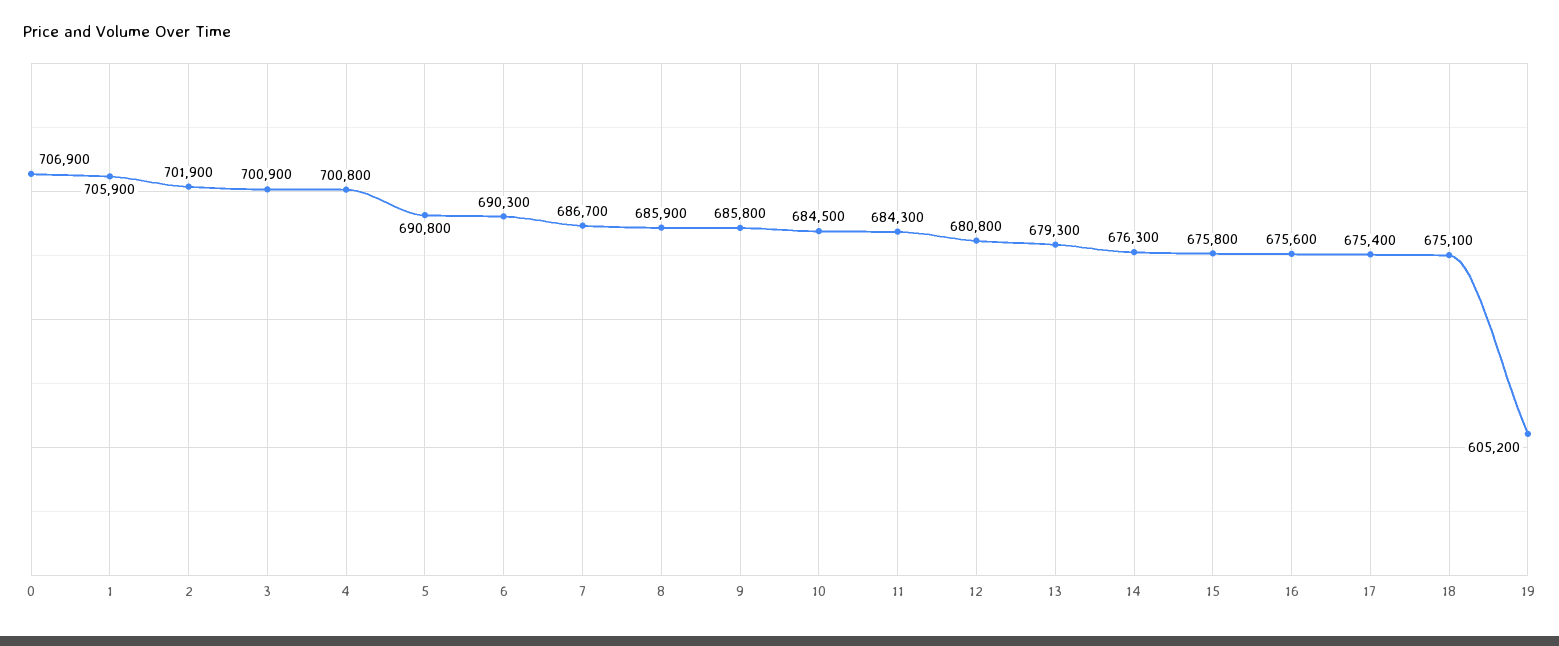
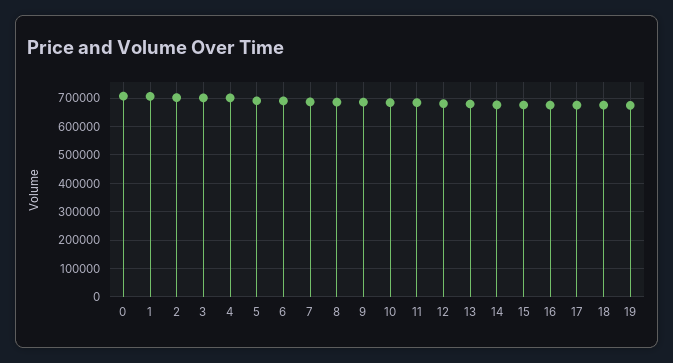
  {
    "0": 706900,
    "1": 705900,
    "2": 701900,
    "3": 700900,
    "4": 700800,
    "5": 690800,
    "6": 690300,
    "7": 686700,
    "8": 685900,
    "9": 685800,
    "10": 684500,
    "11": 684300,
    "12": 680800,
    "13": 679300,
    "14": 676300,
    "15": 675800,
    "16": 675600,
    "17": 675400,
    "18": 675100,
-   "19": 605200
+   "19": 675000
  }

